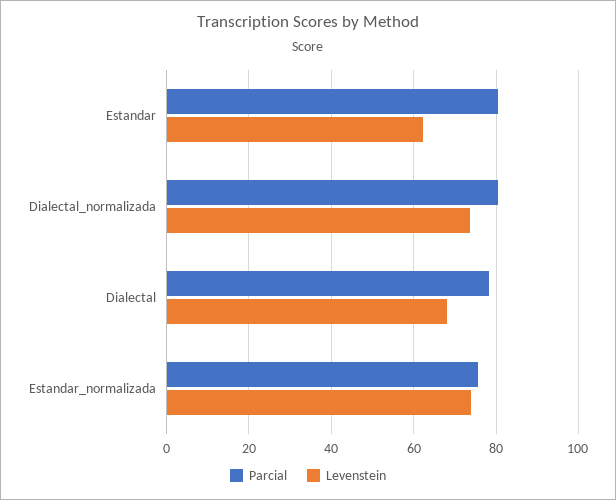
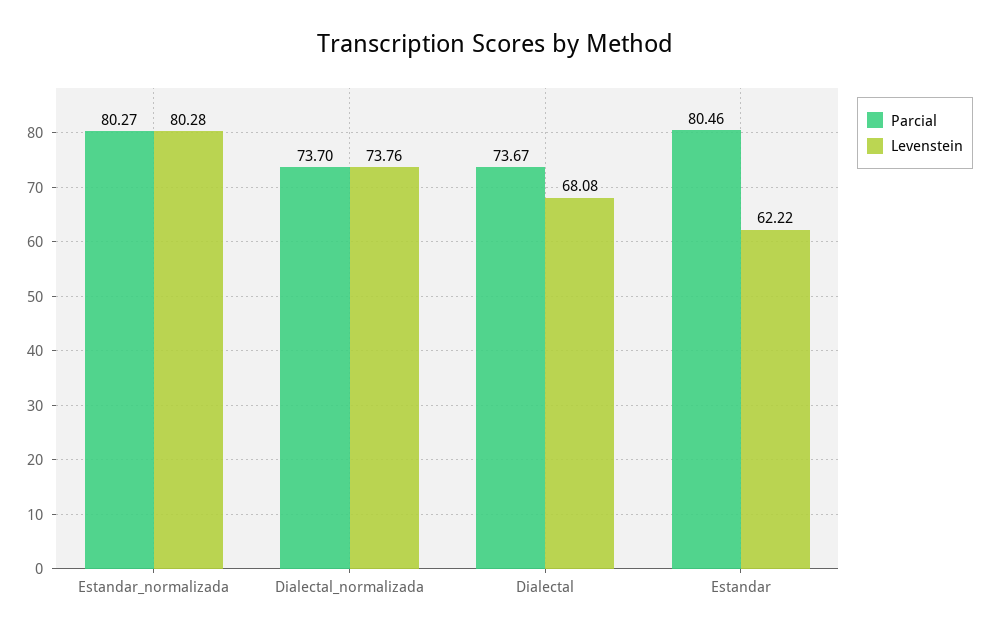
  {
    "Parcial": {
      "Estandar": 80.46,
-     "Dialectal_normalizada": 80,
+     "Dialectal_normalizada": 73.7,
-     "Dialectal": 78,
+     "Dialectal": 73.67,
-     "Estandar_normalizada": 76
+     "Estandar_normalizada": 80.27
    },
    "Levenstein": {
      "Estandar": 62.22,
      "Dialectal_normalizada": 73.76,
      "Dialectal": 68.08,
-     "Estandar_normalizada": 74
+     "Estandar_normalizada": 80.28
    }
  }

